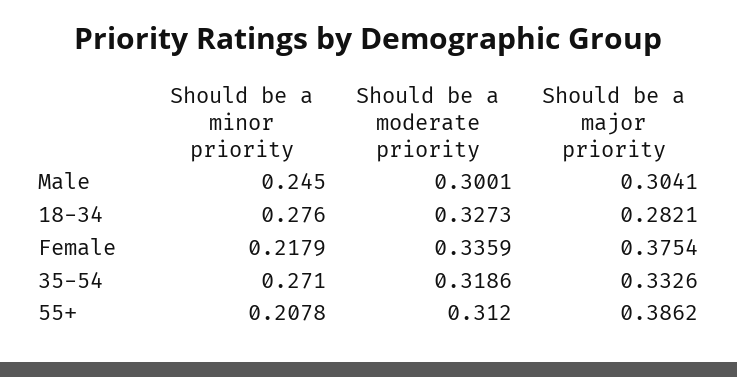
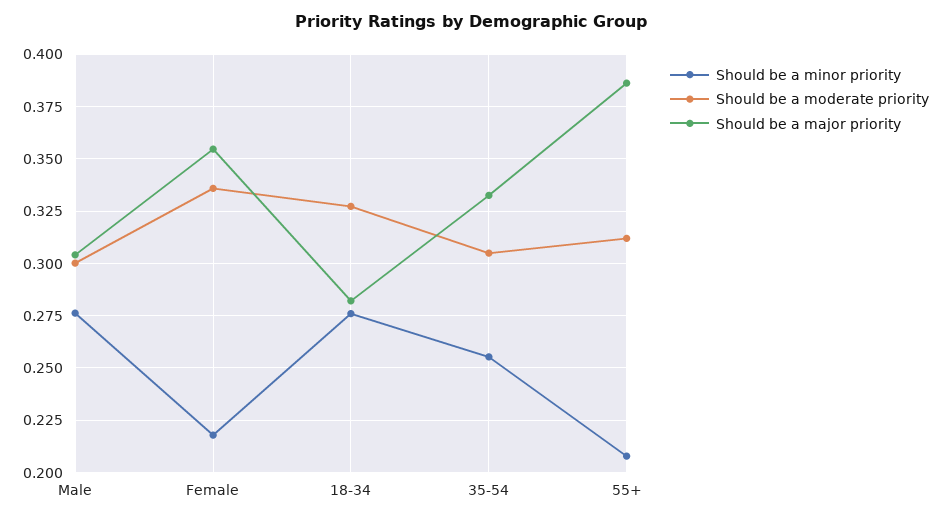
  {
    "Should be a minor priority": {
-     "Male": 0.245,
+     "Male": 0.275,
      "18-34": 0.276,
      "Female": 0.2179,
-     "35-54": 0.271,
+     "35-54": 0.255,
      "55+": 0.2078
    },
    "Should be a moderate priority": {
      "Male": 0.3001,
      "18-34": 0.3273,
      "Female": 0.3359,
-     "35-54": 0.3186,
+     "35-54": 0.305,
      "55+": 0.312
    },
    "Should be a major priority": {
      "Male": 0.3041,
      "18-34": 0.2821,
-     "Female": 0.3754,
+     "Female": 0.355,
      "35-54": 0.3326,
      "55+": 0.3862
    }
  }

